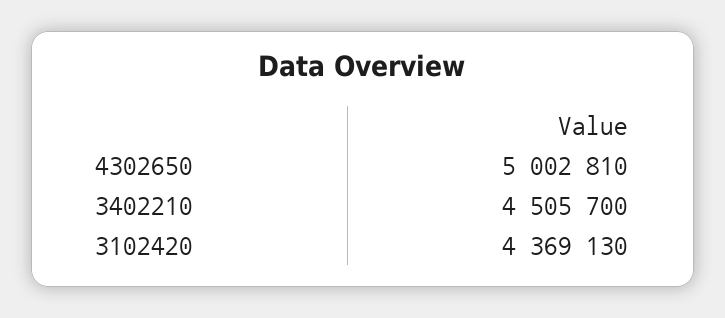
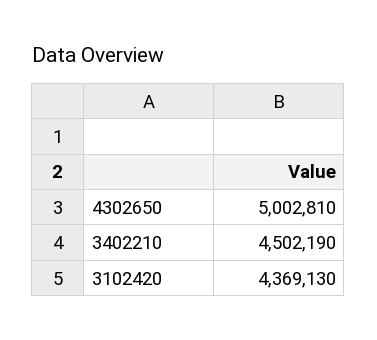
  {
    "4302650": 5002810,
-   "3402210": 4505700,
+   "3402210": 4502190,
    "3102420": 4369130
  }

